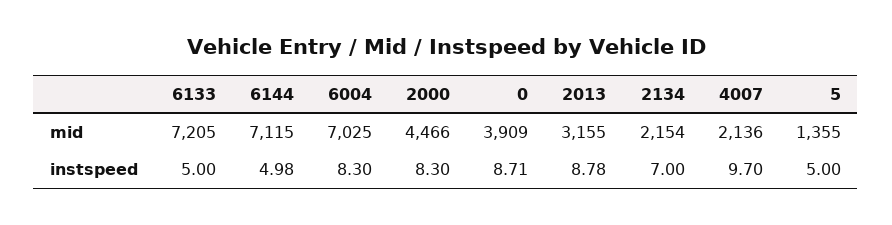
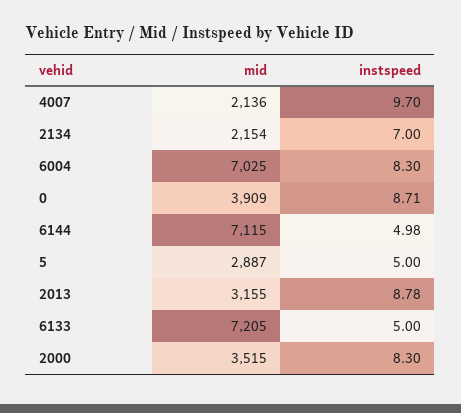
  {
    "6133": {
      "mid": 7205,
      "instspeed": 5
    },
    "6144": {
      "mid": 7115,
      "instspeed": 4.98
    },
    "6004": {
      "mid": 7025,
      "instspeed": 8.3
    },
    "2000": {
-     "mid": 4466,
+     "mid": 3515,
      "instspeed": 8.3
    },
    "0": {
      "mid": 3909,
      "instspeed": 8.71
    },
    "2013": {
      "mid": 3155,
      "instspeed": 8.78
    },
    "2134": {
      "mid": 2154,
      "instspeed": 7
    },
    "4007": {
      "mid": 2136,
      "instspeed": 9.7
    },
    "5": {
-     "mid": 1355,
+     "mid": 2887,
      "instspeed": 5
    }
  }

